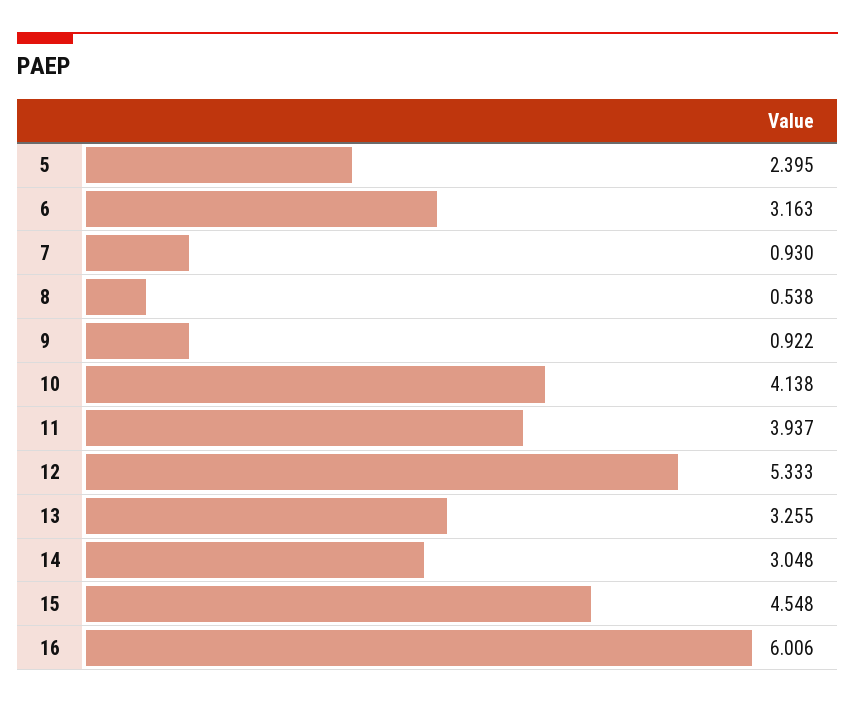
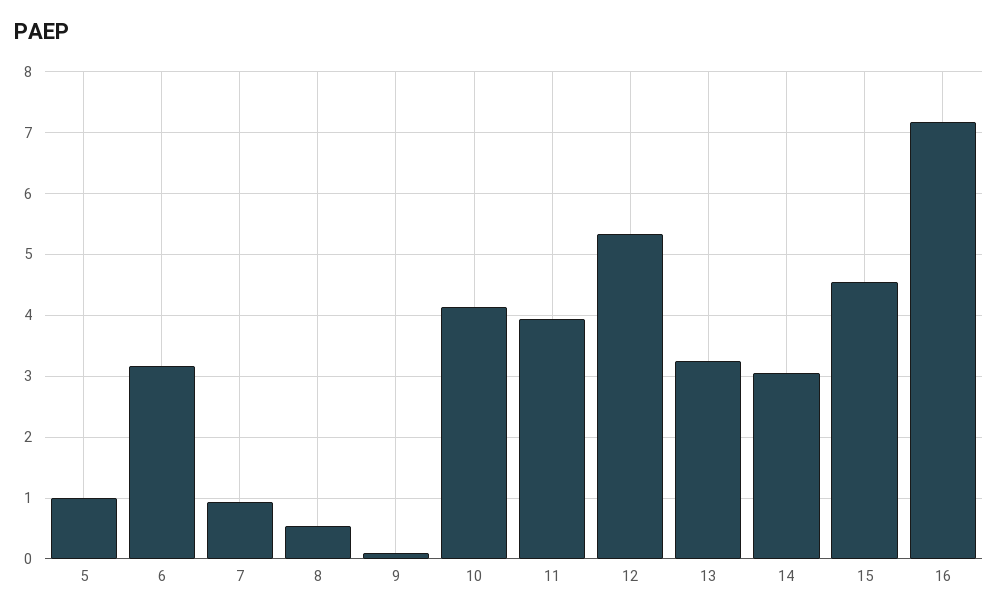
  {
-   "5": 2.395,
+   "5": 1,
    "6": 3.163,
    "7": 0.93,
    "8": 0.538,
-   "9": 0.922,
+   "9": 0.1,
    "10": 4.138,
    "11": 3.937,
    "12": 5.333,
    "13": 3.255,
    "14": 3.048,
    "15": 4.548,
-   "16": 6.006
+   "16": 7.2
  }

